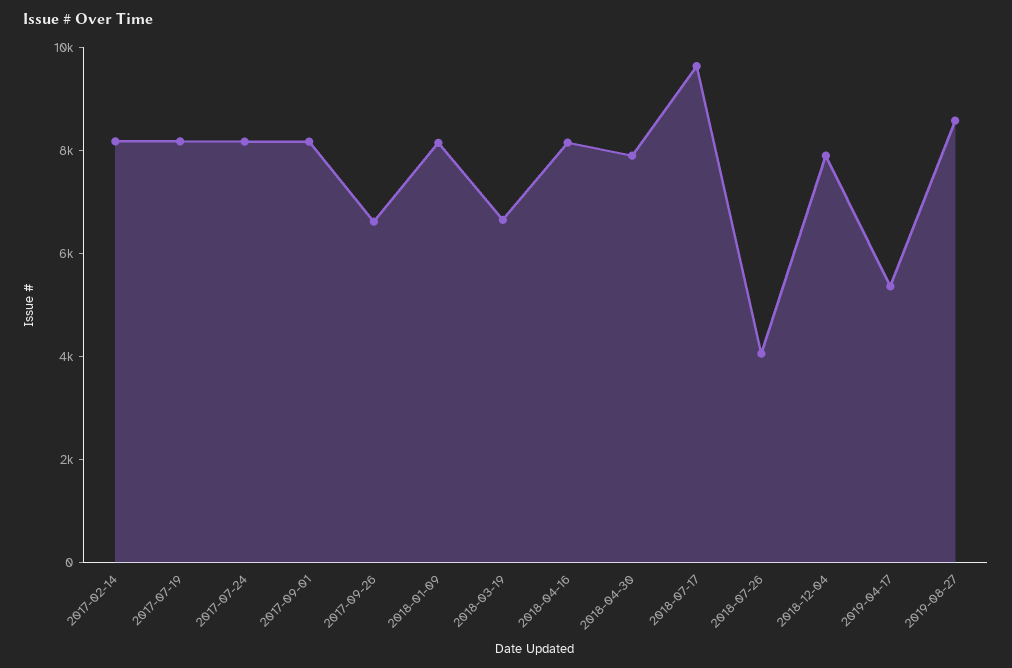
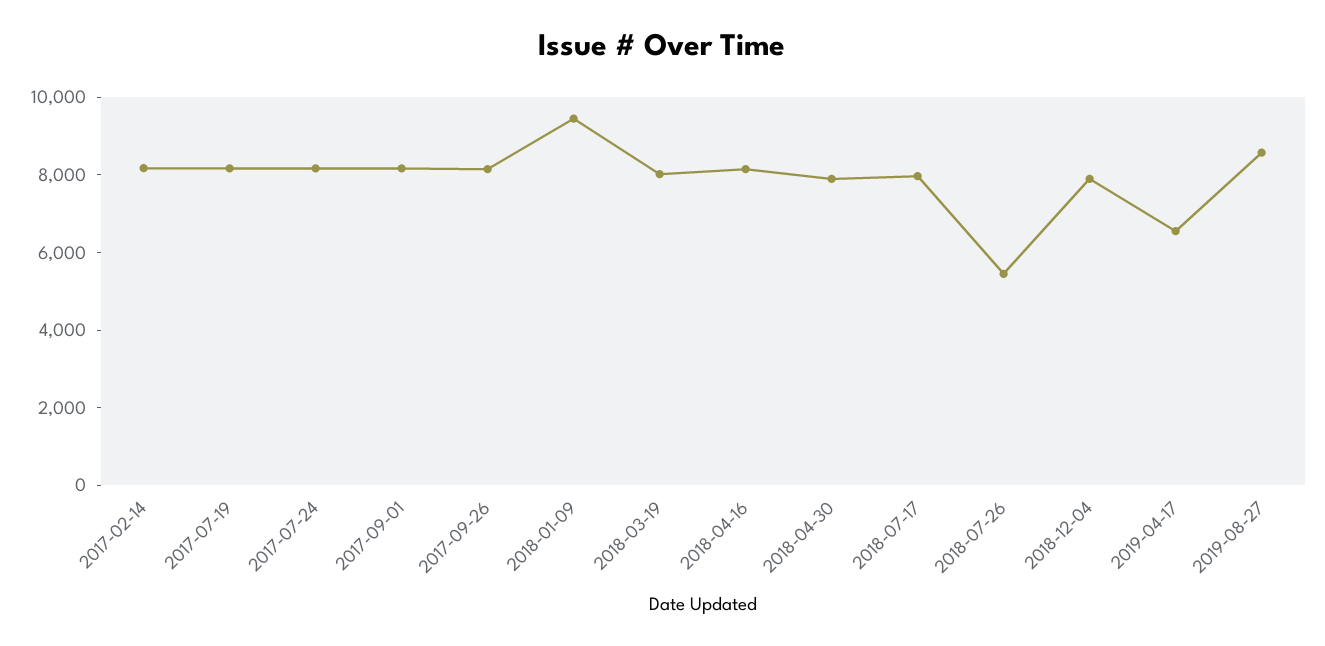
  {
    "2017-02-14": 8000,
    "2017-07-19": 8000,
    "2017-07-24": 8000,
    "2017-09-01": 8000,
-   "2017-09-26": 6500,
+   "2017-09-26": 8000,
-   "2018-01-09": 8000,
+   "2018-01-09": 9500,
-   "2018-03-19": 6500,
+   "2018-03-19": 8000,
    "2018-04-16": 8000,
    "2018-04-30": 8000,
-   "2018-07-17": 9500,
+   "2018-07-17": 8000,
-   "2018-07-26": 4000,
+   "2018-07-26": 5500,
    "2018-12-04": 8000,
-   "2019-04-17": 5500,
+   "2019-04-17": 6500,
    "2019-08-27": 8500
  }

